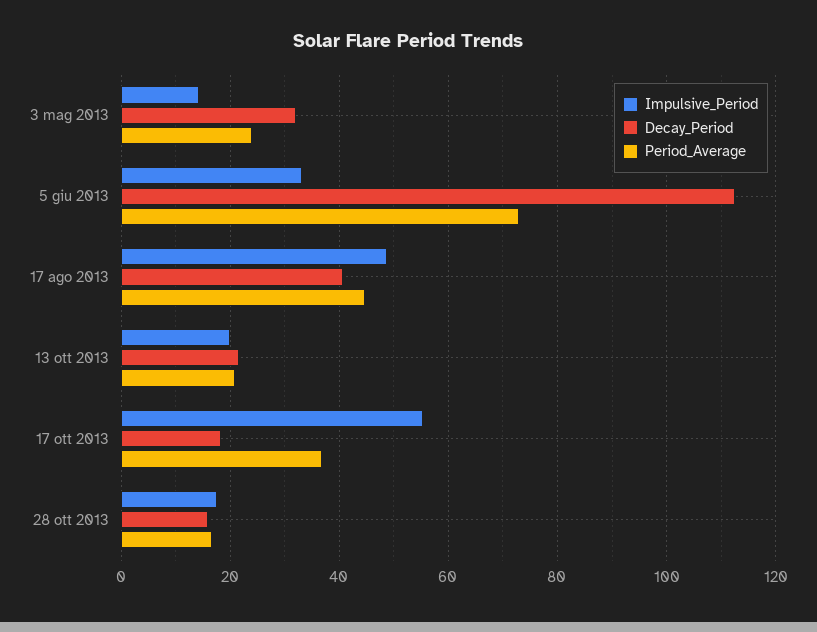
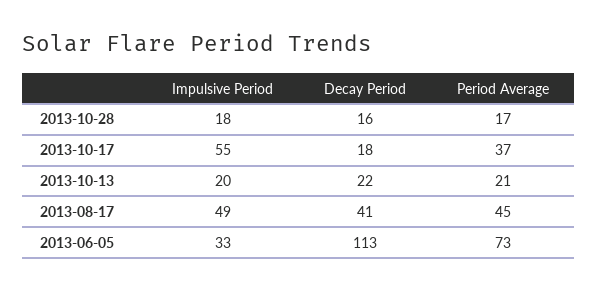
  {
    "Impulsive_Period": {
-     "3 mag 2013": 14,
      "5 giu 2013": 33,
      "17 ago 2013": 49,
      "13 ott 2013": 20,
      "17 ott 2013": 55,
      "28 ott 2013": 18
    },
    "Decay_Period": {
-     "3 mag 2013": 32,
      "5 giu 2013": 113,
      "17 ago 2013": 41,
      "13 ott 2013": 22,
      "17 ott 2013": 18,
      "28 ott 2013": 16
    },
    "Period_Average": {
-     "3 mag 2013": 24,
      "5 giu 2013": 73,
      "17 ago 2013": 45,
      "13 ott 2013": 21,
      "17 ott 2013": 37,
      "28 ott 2013": 17
    }
  }

